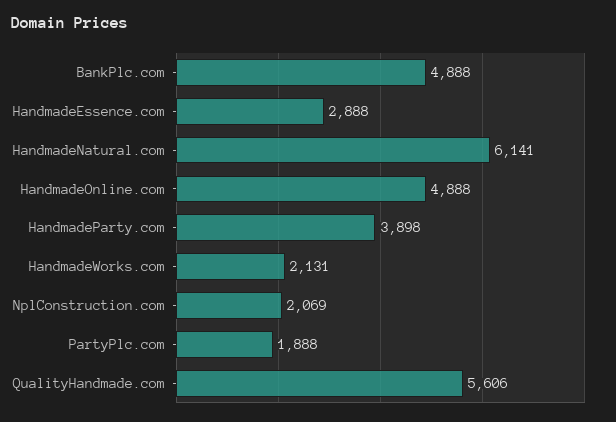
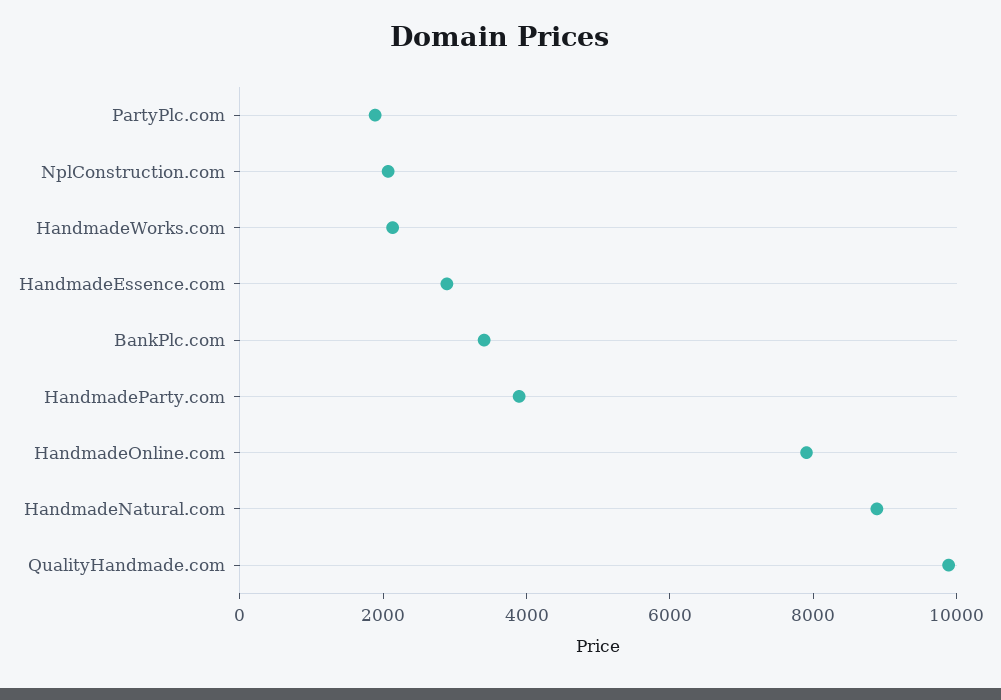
  {
-   "BankPlc.com": 4888,
+   "BankPlc.com": 3500,
    "HandmadeEssence.com": 2888,
-   "HandmadeNatural.com": 6141,
+   "HandmadeNatural.com": 9000,
-   "HandmadeOnline.com": 4888,
+   "HandmadeOnline.com": 8000,
    "HandmadeParty.com": 3898,
    "HandmadeWorks.com": 2131,
    "NplConstruction.com": 2069,
    "PartyPlc.com": 1888,
-   "QualityHandmade.com": 5606
+   "QualityHandmade.com": 10000
  }

